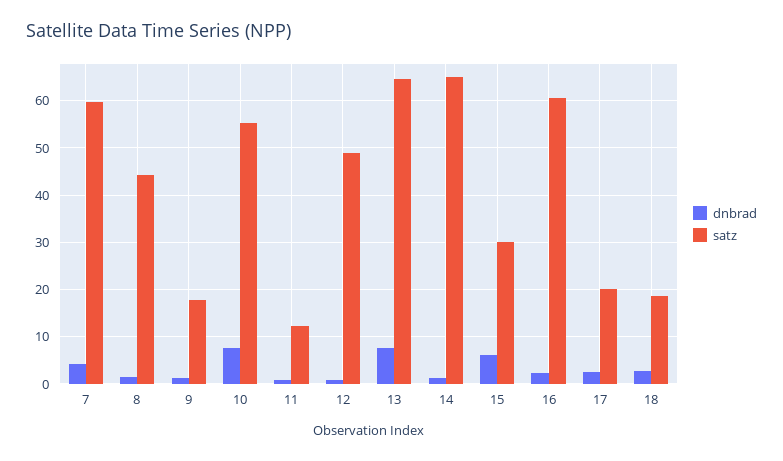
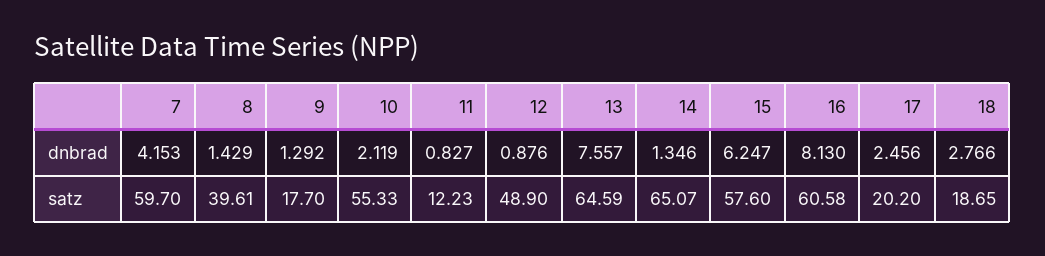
  {
    "dnbrad": {
      "7": 4.153,
      "8": 1.429,
      "9": 1.292,
-     "10": 8,
+     "10": 2.119,
      "11": 0.827,
      "12": 0.876,
      "13": 7.557,
      "14": 1.346,
      "15": 6.247,
-     "16": 2,
+     "16": 8.13,
      "17": 2.456,
      "18": 2.766
    },
    "satz": {
      "7": 59.7,
-     "8": 44,
+     "8": 39.61,
      "9": 17.7,
      "10": 55.33,
      "11": 12.23,
      "12": 48.9,
      "13": 64.59,
      "14": 65.07,
-     "15": 30,
+     "15": 57.6,
      "16": 60.58,
      "17": 20.2,
      "18": 18.65
    }
  }

